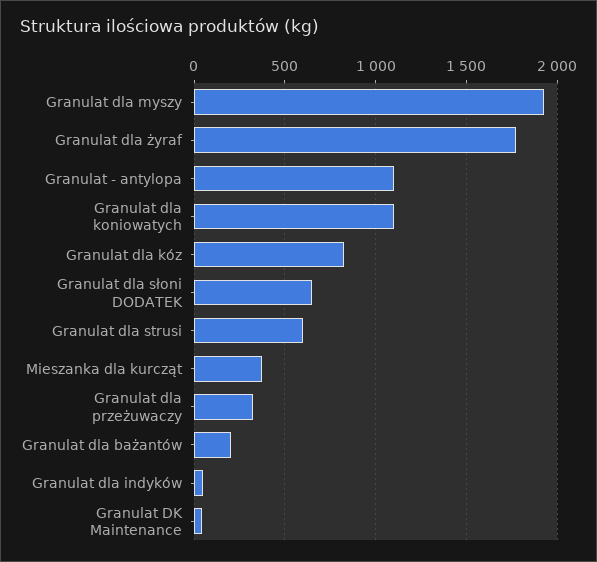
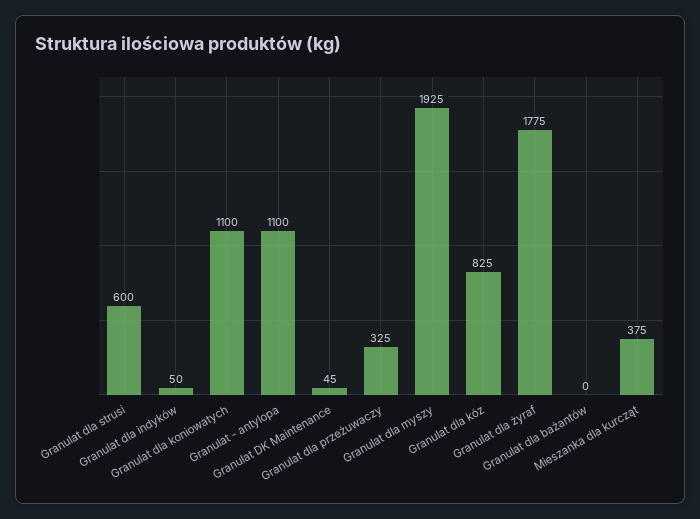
  {
    "Granulat dla myszy": 1925,
    "Granulat dla żyraf": 1775,
    "Granulat - antylopa": 1100,
    "Granulat dla koniowatych": 1100,
    "Granulat dla kóz": 825,
-   "Granulat dla słoni DODATEK": 650,
    "Granulat dla strusi": 600,
    "Mieszanka dla kurcząt": 375,
    "Granulat dla przeżuwaczy": 325,
-   "Granulat dla bażantów": 200,
+   "Granulat dla bażantów": 0,
    "Granulat dla indyków": 50,
    "Granulat DK Maintenance": 45
  }

